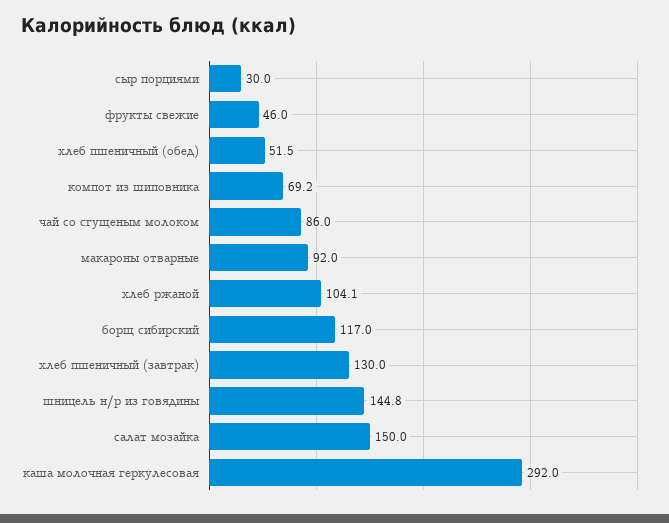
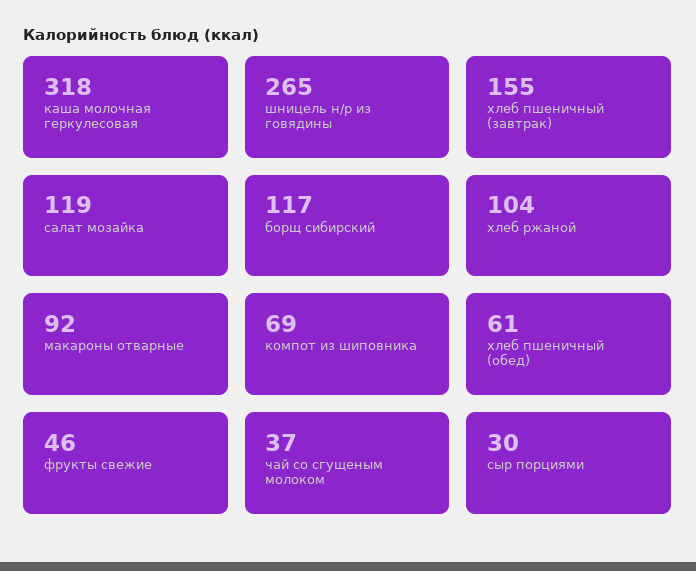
  {
    "сыр порциями": 30,
    "фрукты свежие": 46,
-   "хлеб пшеничный (обед)": 51.5,
+   "хлеб пшеничный (обед)": 61,
    "компот из шиповника": 69.2,
-   "чай со сгущеным молоком": 86,
+   "чай со сгущеным молоком": 37,
    "макароны отварные": 92,
    "хлеб ржаной": 104.1,
    "борщ сибирский": 117,
-   "хлеб пшеничный (завтрак)": 130,
+   "хлеб пшеничный (завтрак)": 155,
-   "шницель н/р из говядины": 144.8,
+   "шницель н/р из говядины": 265,
-   "салат мозайка": 150,
+   "салат мозайка": 119,
-   "каша молочная геркулесовая": 292
+   "каша молочная геркулесовая": 318
  }

